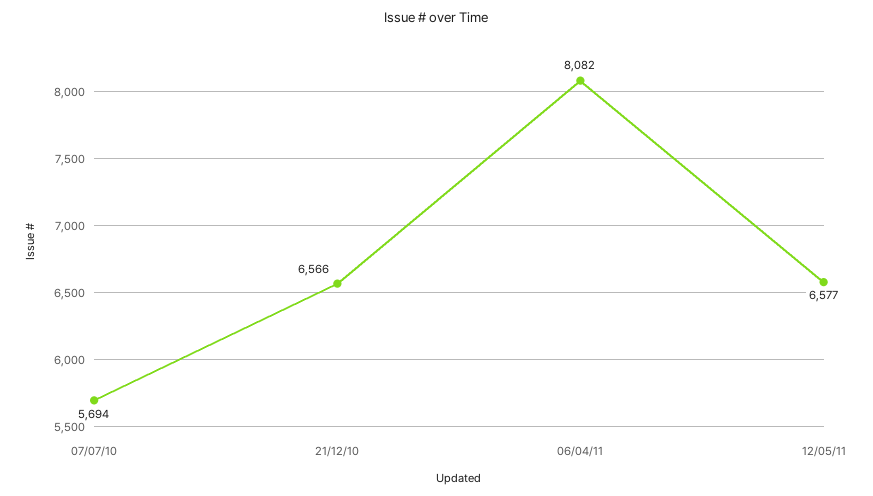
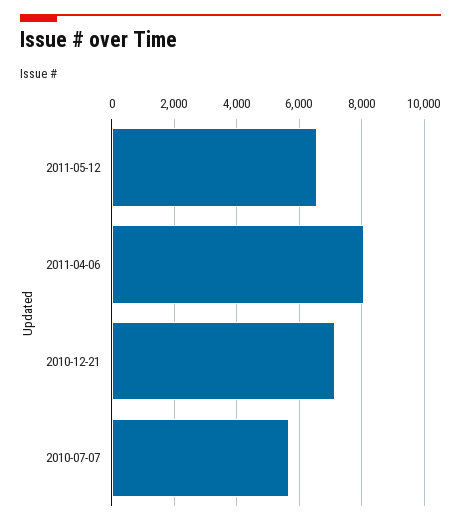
  {
    "07/07/10": 5694,
-   "21/12/10": 6566,
+   "21/12/10": 7200,
    "06/04/11": 8082,
    "12/05/11": 6577
  }

